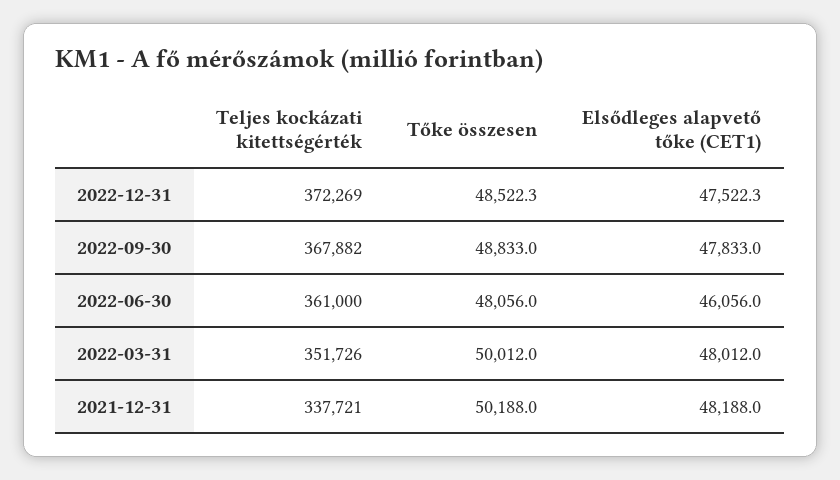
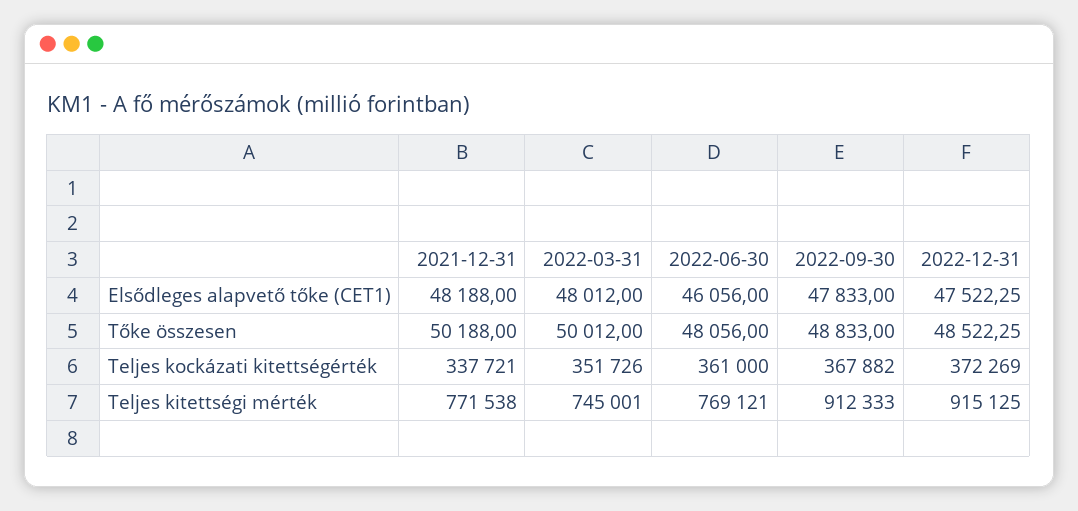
  {
    "Teljes kockázati kitettségérték": {
      "2022-12-31": 372269,
      "2022-09-30": 367882,
      "2022-06-30": 361000,
      "2022-03-31": 351726,
      "2021-12-31": 337721
    },
    "Tőke összesen": {
      "2022-12-31": 48522.25,
      "2022-09-30": 48833,
      "2022-06-30": 48056,
      "2022-03-31": 50012,
      "2021-12-31": 50188
    },
    "Elsődleges alapvető tőke (CET1)": {
      "2022-12-31": 47522.25,
      "2022-09-30": 47833,
      "2022-06-30": 46056,
      "2022-03-31": 48012,
      "2021-12-31": 48188
-   }
+   },
+   "Teljes kitettségi mérték": {
+     "2021-12-31": 771538,
+     "2022-03-31": 745001,
+     "2022-06-30": 769121,
+     "2022-09-30": 912333,
+     "2022-12-31": 915125
+   }
  }

